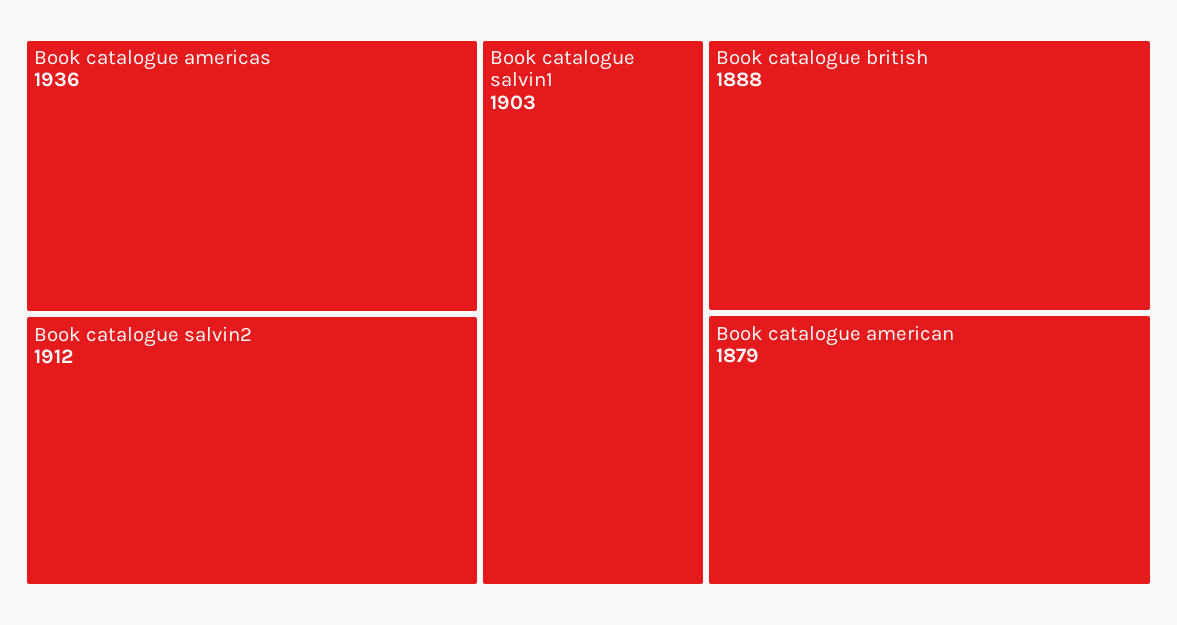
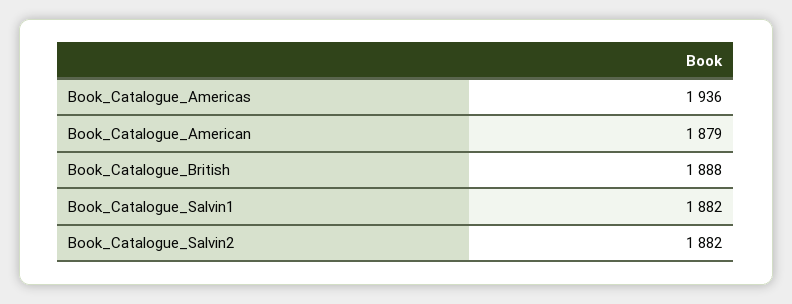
  {
    "Book catalogue americas": 1936,
-   "Book catalogue salvin2": 1912,
+   "Book catalogue salvin2": 1882,
-   "Book catalogue salvin1": 1903,
+   "Book catalogue salvin1": 1882,
    "Book catalogue british": 1888,
    "Book catalogue american": 1879
  }

